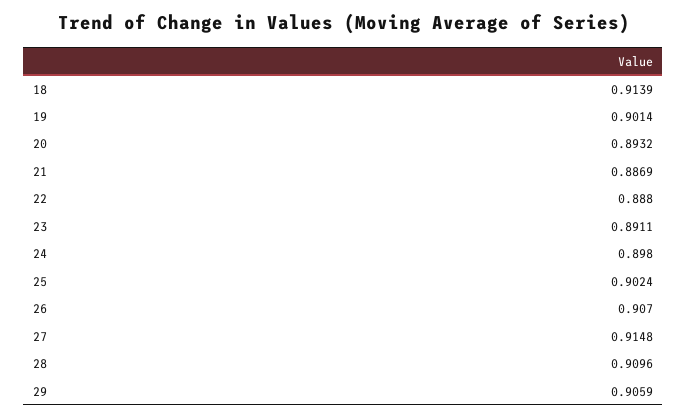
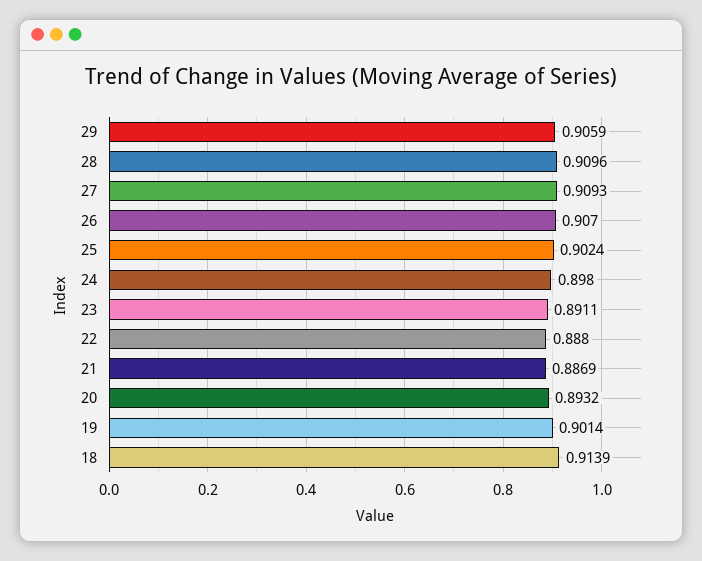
  {
    "18": 0.9139,
    "19": 0.9014,
    "20": 0.8932,
    "21": 0.8869,
    "22": 0.888,
    "23": 0.8911,
    "24": 0.898,
    "25": 0.9024,
    "26": 0.907,
-   "27": 0.9148,
+   "27": 0.9093,
    "28": 0.9096,
    "29": 0.9059
  }

